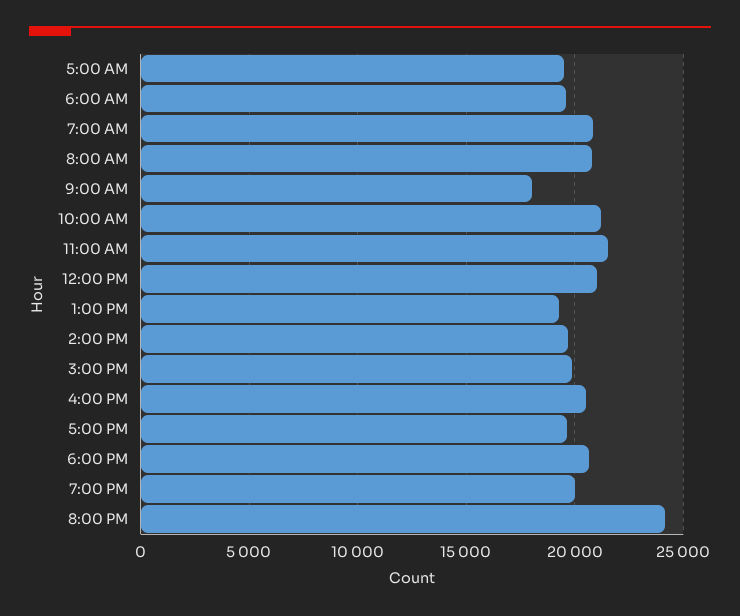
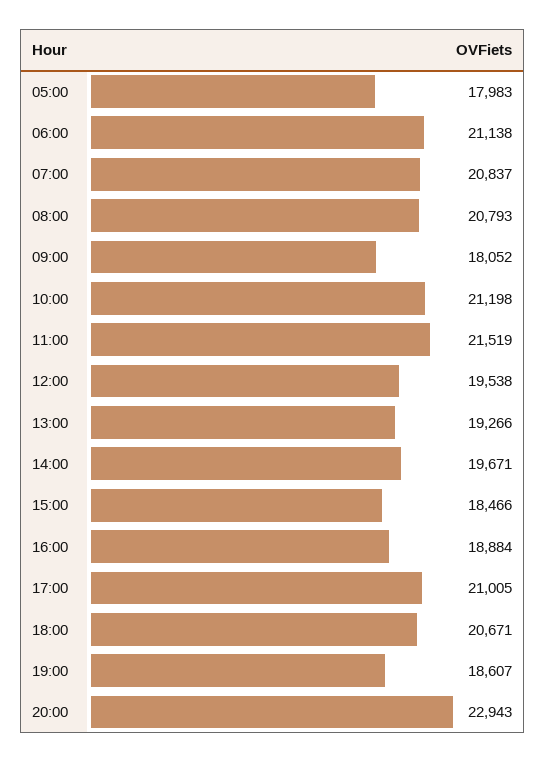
  {
-   "5:00 AM": 19500,
+   "5:00 AM": 17983,
-   "6:00 AM": 19500,
+   "6:00 AM": 21138,
    "7:00 AM": 20837,
    "8:00 AM": 20793,
    "9:00 AM": 18052,
    "10:00 AM": 21198,
    "11:00 AM": 21519,
-   "12:00 PM": 21000,
+   "12:00 PM": 19538,
    "1:00 PM": 19266,
    "2:00 PM": 19671,
-   "3:00 PM": 20000,
+   "3:00 PM": 18466,
-   "4:00 PM": 20500,
+   "4:00 PM": 18884,
-   "5:00 PM": 19500,
+   "5:00 PM": 21005,
    "6:00 PM": 20671,
-   "7:00 PM": 20000,
+   "7:00 PM": 18607,
-   "8:00 PM": 24000
+   "8:00 PM": 22943
  }

